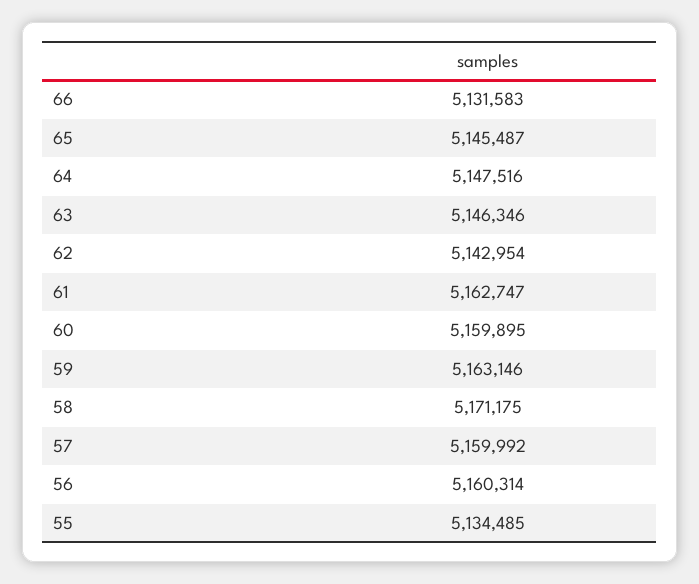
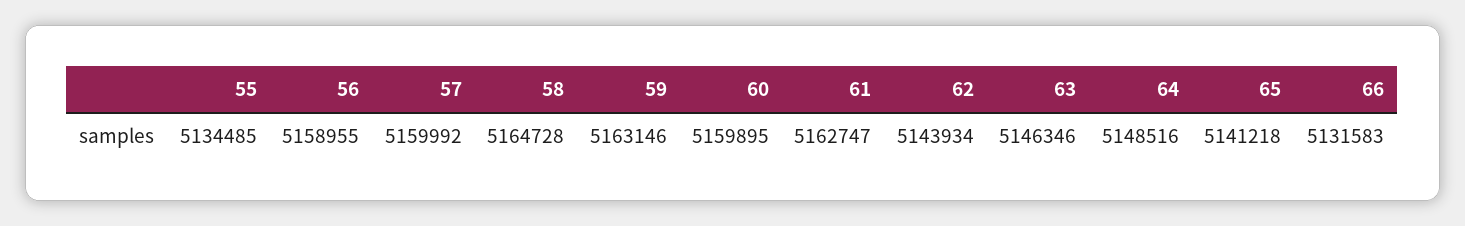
  {
    "66": 5131583,
-   "65": 5145487,
+   "65": 5141218,
-   "64": 5147516,
+   "64": 5148516,
    "63": 5146346,
-   "62": 5142954,
+   "62": 5143934,
    "61": 5162747,
    "60": 5159895,
    "59": 5163146,
-   "58": 5171175,
+   "58": 5164728,
    "57": 5159992,
-   "56": 5160314,
+   "56": 5158955,
    "55": 5134485
  }

